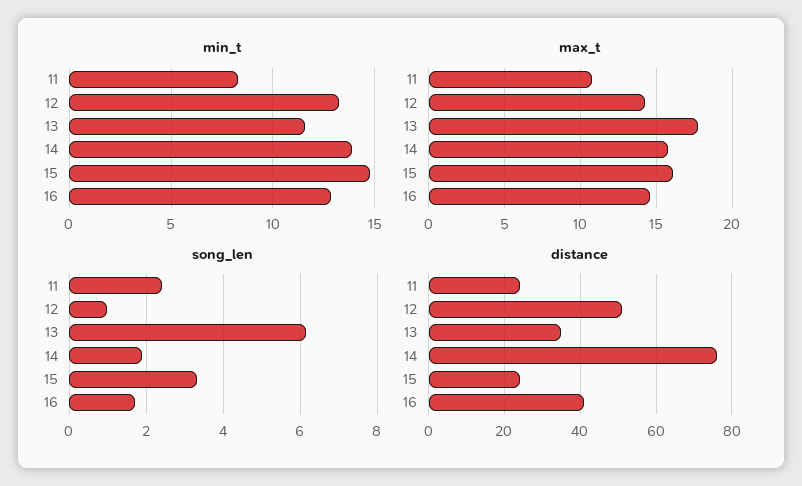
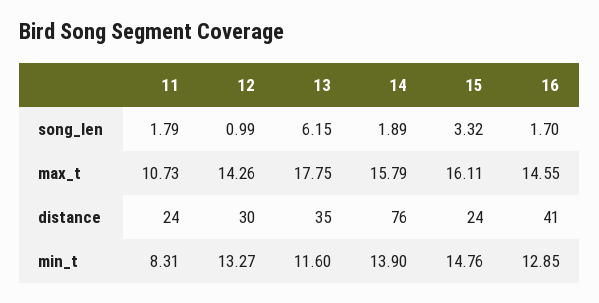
  {
    "min_t": {
      "11": 8.31,
      "12": 13.27,
      "13": 11.6,
      "14": 13.9,
      "15": 14.76,
      "16": 12.85
    },
    "max_t": {
      "11": 10.73,
      "12": 14.26,
      "13": 17.75,
      "14": 15.79,
      "15": 16.11,
      "16": 14.55
    },
    "song_len": {
-     "11": 2.4,
+     "11": 1.79,
      "12": 0.99,
      "13": 6.15,
      "14": 1.89,
      "15": 3.32,
      "16": 1.7
    },
    "distance": {
      "11": 24,
-     "12": 50,
+     "12": 30,
      "13": 35,
      "14": 76,
      "15": 24,
      "16": 41
    }
  }

